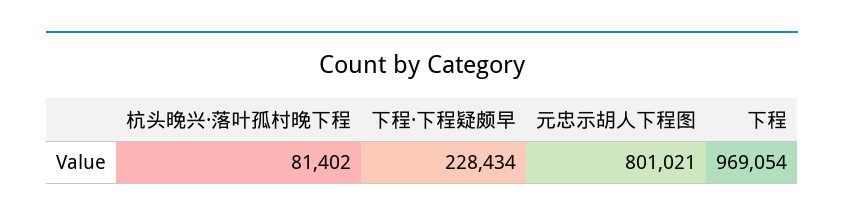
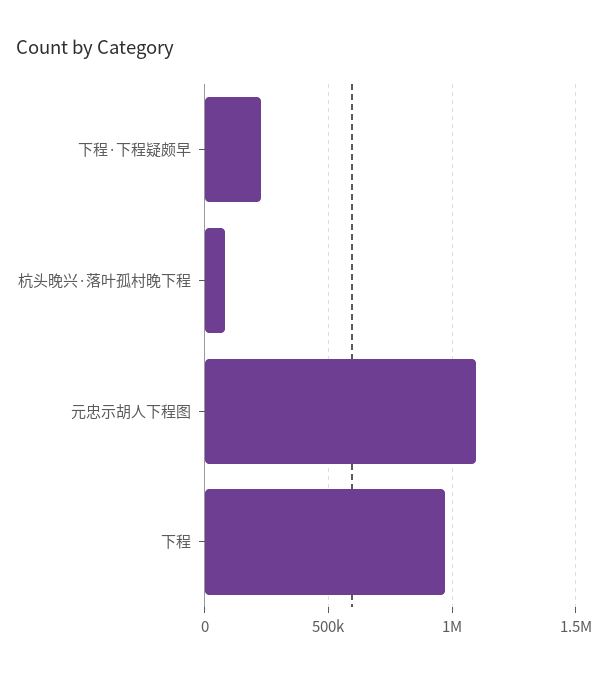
  {
    "杭头晚兴·落叶孤村晚下程": 81402,
    "下程·下程疑颇早": 228434,
-   "元忠示胡人下程图": 801021,
+   "元忠示胡人下程图": 1100000,
    "下程": 969054
  }

